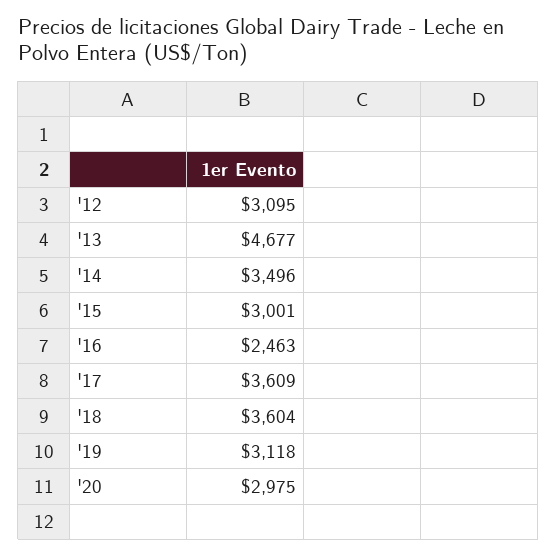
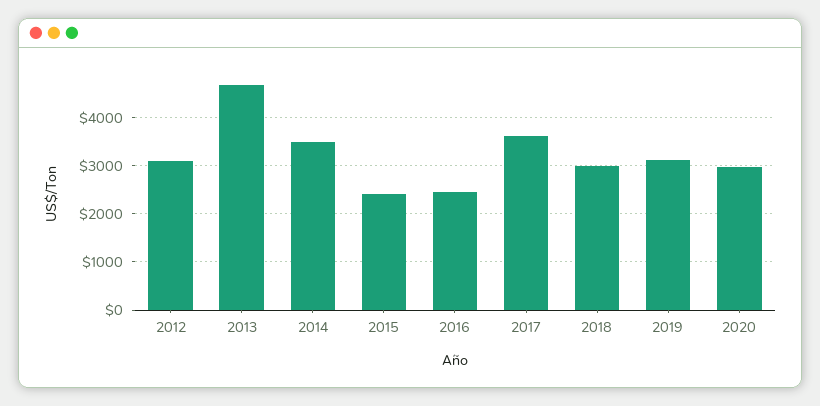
  {
    "'12": 3095,
    "'13": 4677,
    "'14": 3496,
-   "'15": 3001,
+   "'15": 2400,
    "'16": 2463,
    "'17": 3609,
-   "'18": 3604,
+   "'18": 3000,
    "'19": 3118,
    "'20": 2975
  }

